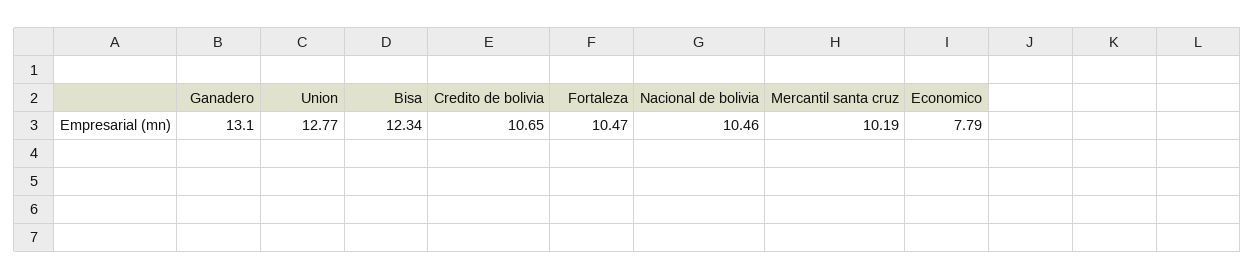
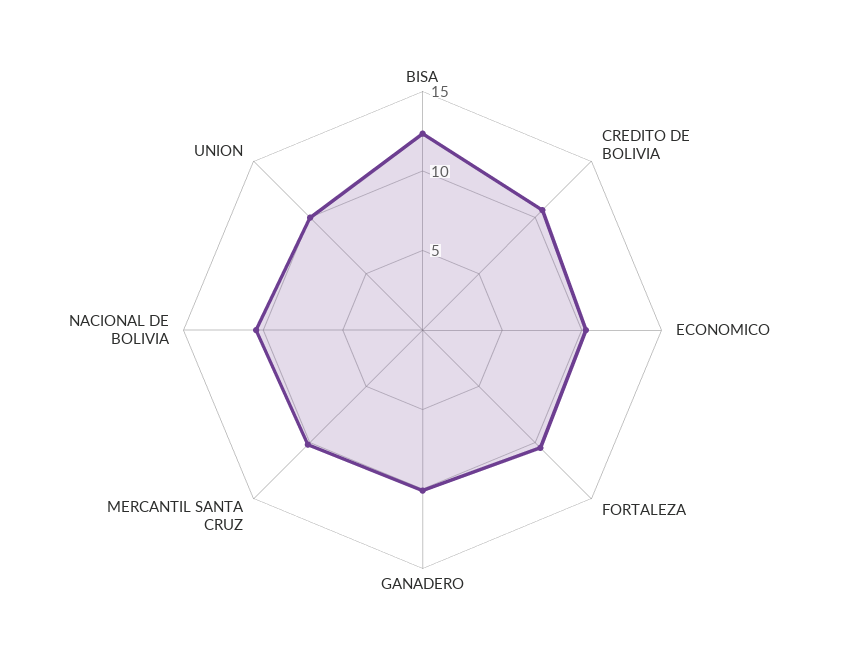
  {
-   "Ganadero": 13.1,
+   "Ganadero": 10,
-   "Union": 12.77,
+   "Union": 10,
    "Bisa": 12.34,
    "Credito de bolivia": 10.65,
    "Fortaleza": 10.47,
    "Nacional de bolivia": 10.46,
    "Mercantil santa cruz": 10.19,
-   "Economico": 7.79
+   "Economico": 10
  }

